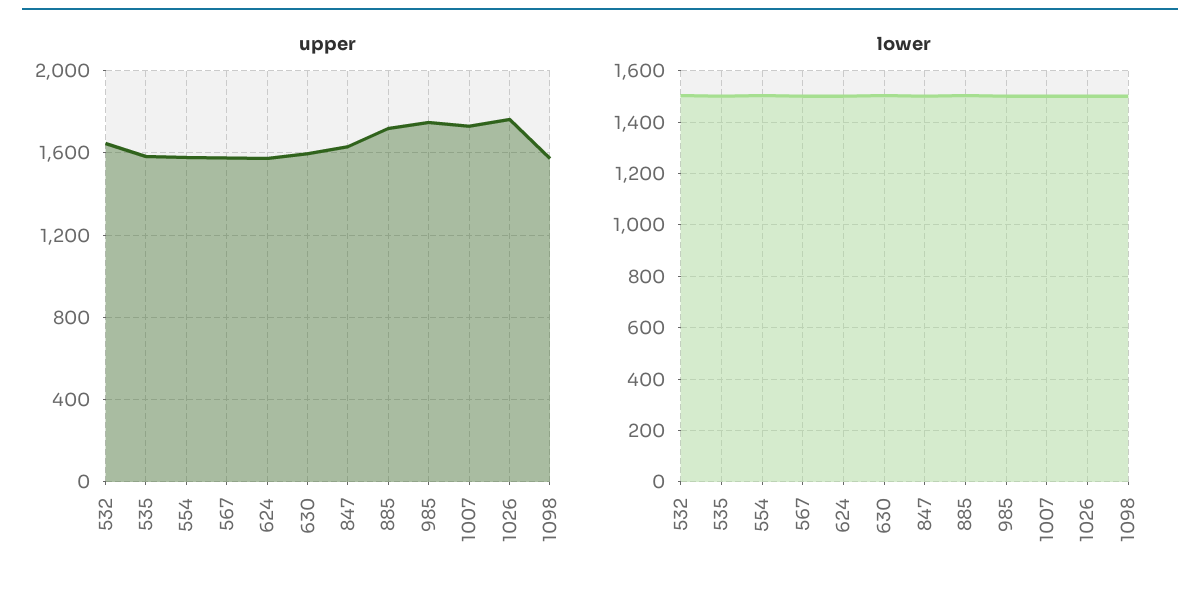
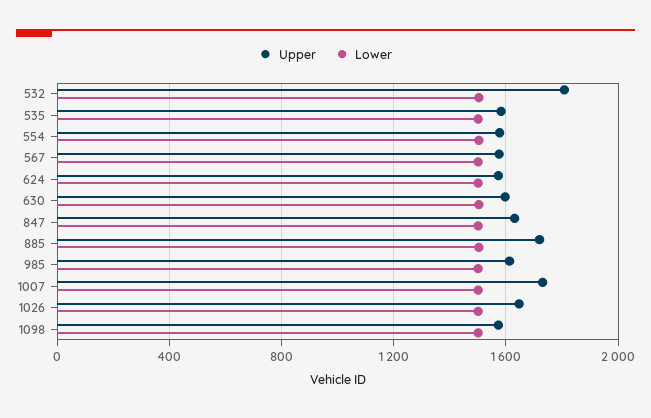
  {
    "upper": {
-     "532": 1650,
+     "532": 1800,
      "535": 1600,
      "554": 1600,
      "567": 1600,
      "624": 1550,
      "630": 1600,
      "847": 1650,
      "885": 1700,
-     "985": 1750,
+     "985": 1600,
      "1007": 1750,
-     "1026": 1750,
+     "1026": 1650,
      "1098": 1550
    },
    "lower": {
      "532": 1500,
      "535": 1500,
      "554": 1500,
      "567": 1500,
      "624": 1500,
      "630": 1500,
      "847": 1500,
      "885": 1500,
      "985": 1500,
      "1007": 1500,
      "1026": 1500,
      "1098": 1500
    }
  }

